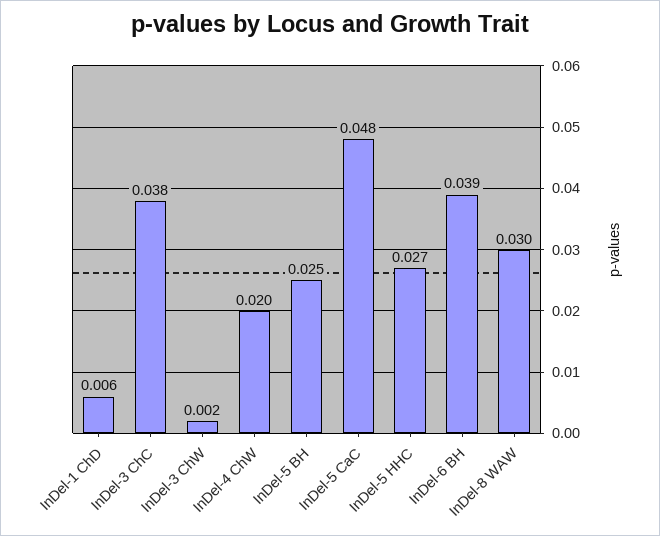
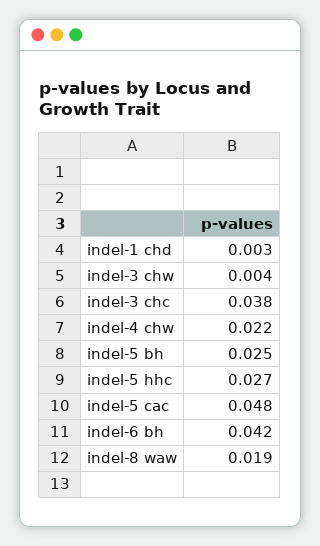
  {
-   "InDel-1 ChD": 0.006,
+   "InDel-1 ChD": 0.003,
    "InDel-3 ChC": 0.038,
-   "InDel-3 ChW": 0.002,
+   "InDel-3 ChW": 0.004,
-   "InDel-4 ChW": 0.02,
+   "InDel-4 ChW": 0.022,
    "InDel-5 BH": 0.025,
    "InDel-5 CaC": 0.048,
    "InDel-5 HHC": 0.027,
-   "InDel-6 BH": 0.039,
+   "InDel-6 BH": 0.042,
-   "InDel-8 WAW": 0.03
+   "InDel-8 WAW": 0.019
  }

